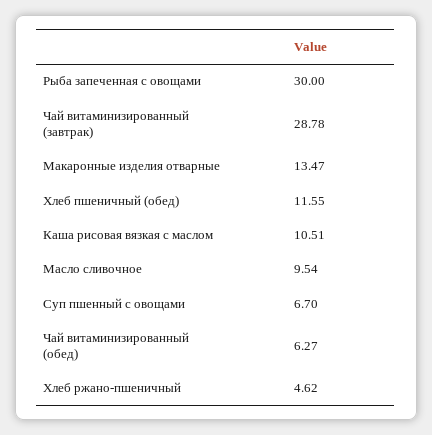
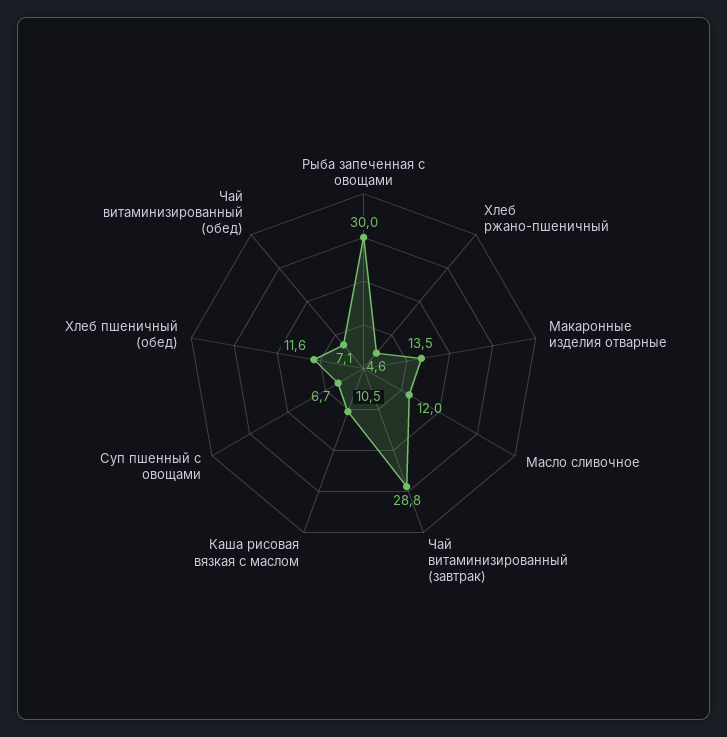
  {
    "Рыба запеченная с овощами": 30,
    "Чай витаминизированный (завтрак)": 28.78,
    "Макаронные изделия отварные": 13.47,
    "Хлеб пшеничный (обед)": 11.55,
    "Каша рисовая вязкая с маслом": 10.51,
-   "Масло сливочное": 9.54,
+   "Масло сливочное": 12,
    "Суп пшенный с овощами": 6.7,
-   "Чай витаминизированный (обед)": 6.27,
+   "Чай витаминизированный (обед)": 7.1,
    "Хлеб ржано-пшеничный": 4.62
  }

